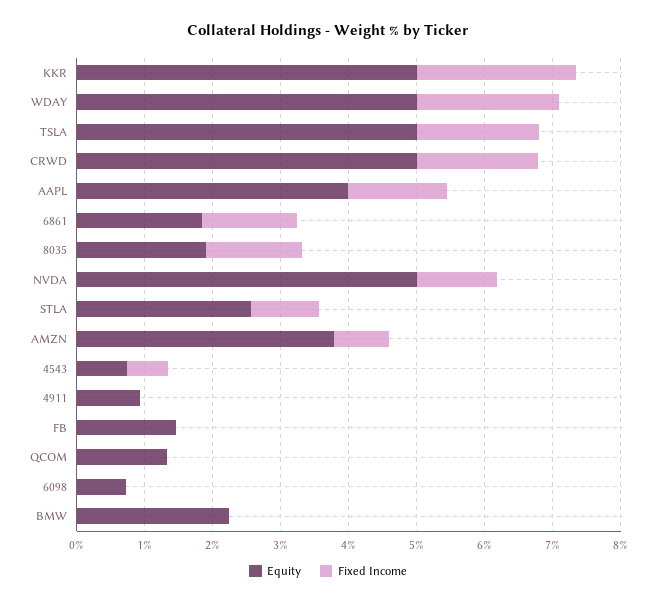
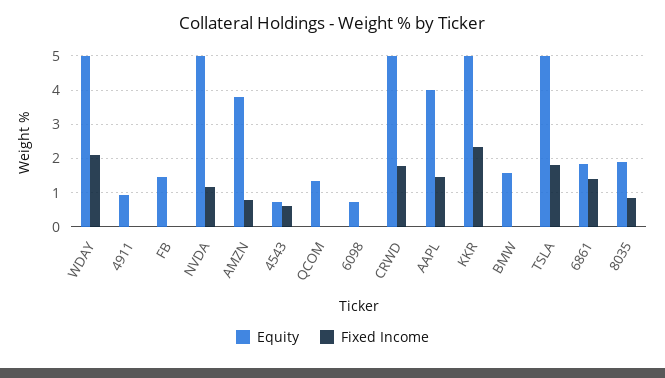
  {
    "Equity": {
      "KKR": 5,
      "WDAY": 5,
      "TSLA": 5,
      "CRWD": 5,
      "AAPL": 4,
      "6861": 1.8,
      "8035": 2,
      "NVDA": 5,
-     "STLA": 2.6,
      "AMZN": 3.8,
      "4543": 0.8,
      "4911": 1,
      "FB": 1.4,
      "QCOM": 1.4,
      "6098": 0.8,
-     "BMW": 2.2
+     "BMW": 1.6
    },
    "Fixed Income": {
      "KKR": 2.4,
      "WDAY": 2,
      "TSLA": 1.8,
      "CRWD": 1.8,
      "AAPL": 1.4,
      "6861": 1.4,
-     "8035": 1.4,
+     "8035": 0.8,
      "NVDA": 1.2,
-     "STLA": 1,
      "AMZN": 0.8,
      "4543": 0.6,
      "4911": 0,
      "FB": 0,
      "QCOM": 0,
      "6098": 0,
      "BMW": 0
    }
  }

